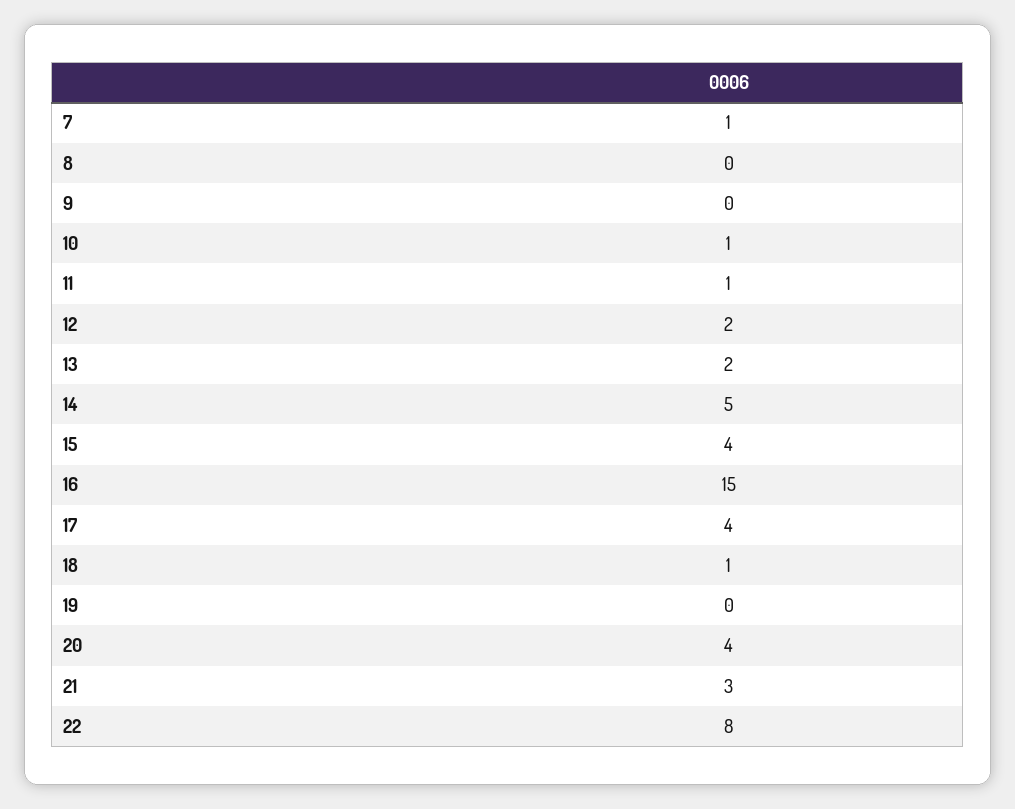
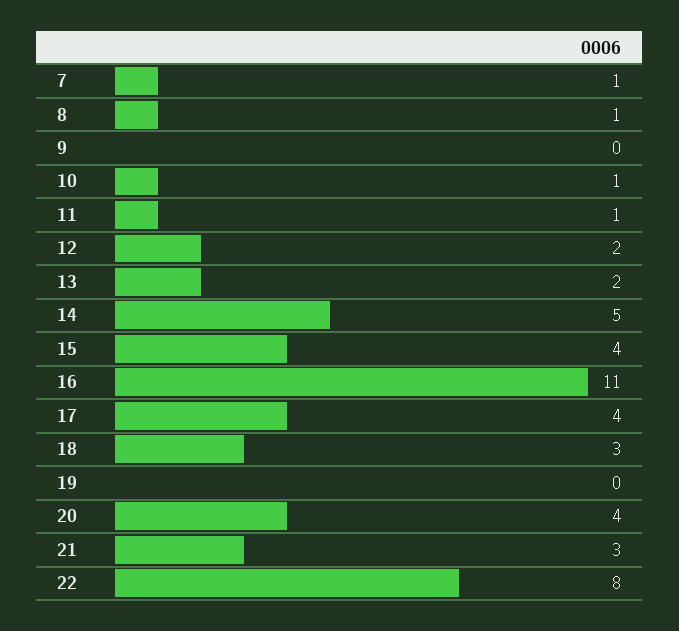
  {
    "7": 1,
-   "8": 0,
+   "8": 1,
    "9": 0,
    "10": 1,
    "11": 1,
    "12": 2,
    "13": 2,
    "14": 5,
    "15": 4,
-   "16": 15,
+   "16": 11,
    "17": 4,
-   "18": 1,
+   "18": 3,
    "19": 0,
    "20": 4,
    "21": 3,
    "22": 8
  }

